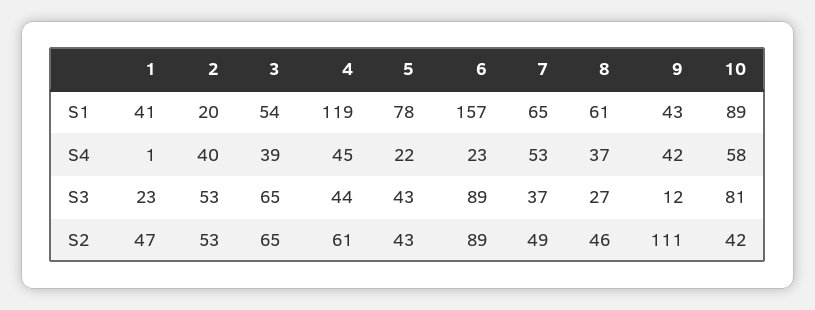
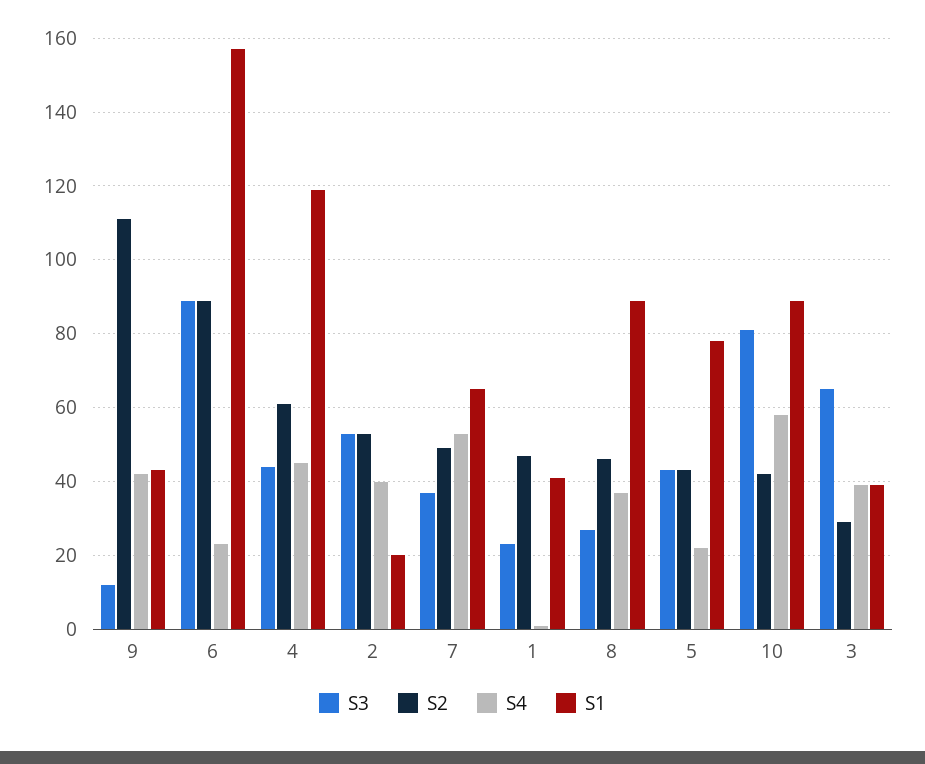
  {
    "S1": {
      "1": 41,
      "2": 20,
-     "3": 54,
+     "3": 40,
      "4": 119,
      "5": 78,
      "6": 157,
      "7": 65,
-     "8": 61,
+     "8": 90,
      "9": 43,
      "10": 89
    },
    "S4": {
      "1": 1,
      "2": 40,
      "3": 39,
      "4": 45,
      "5": 22,
      "6": 23,
      "7": 53,
      "8": 37,
      "9": 42,
      "10": 58
    },
    "S3": {
      "1": 23,
      "2": 53,
      "3": 65,
      "4": 44,
      "5": 43,
      "6": 89,
      "7": 37,
      "8": 27,
      "9": 12,
      "10": 81
    },
    "S2": {
      "1": 47,
      "2": 53,
-     "3": 65,
+     "3": 30,
      "4": 61,
      "5": 43,
      "6": 89,
      "7": 49,
      "8": 46,
      "9": 111,
      "10": 42
    }
  }

